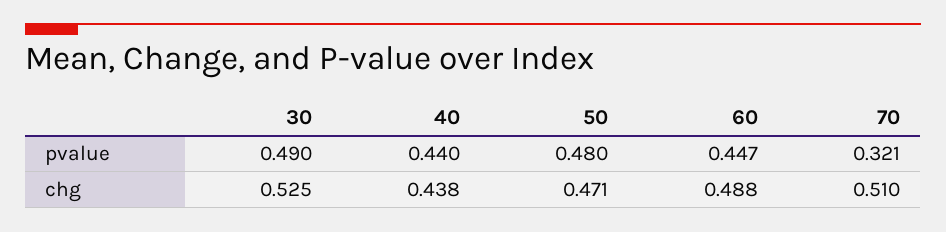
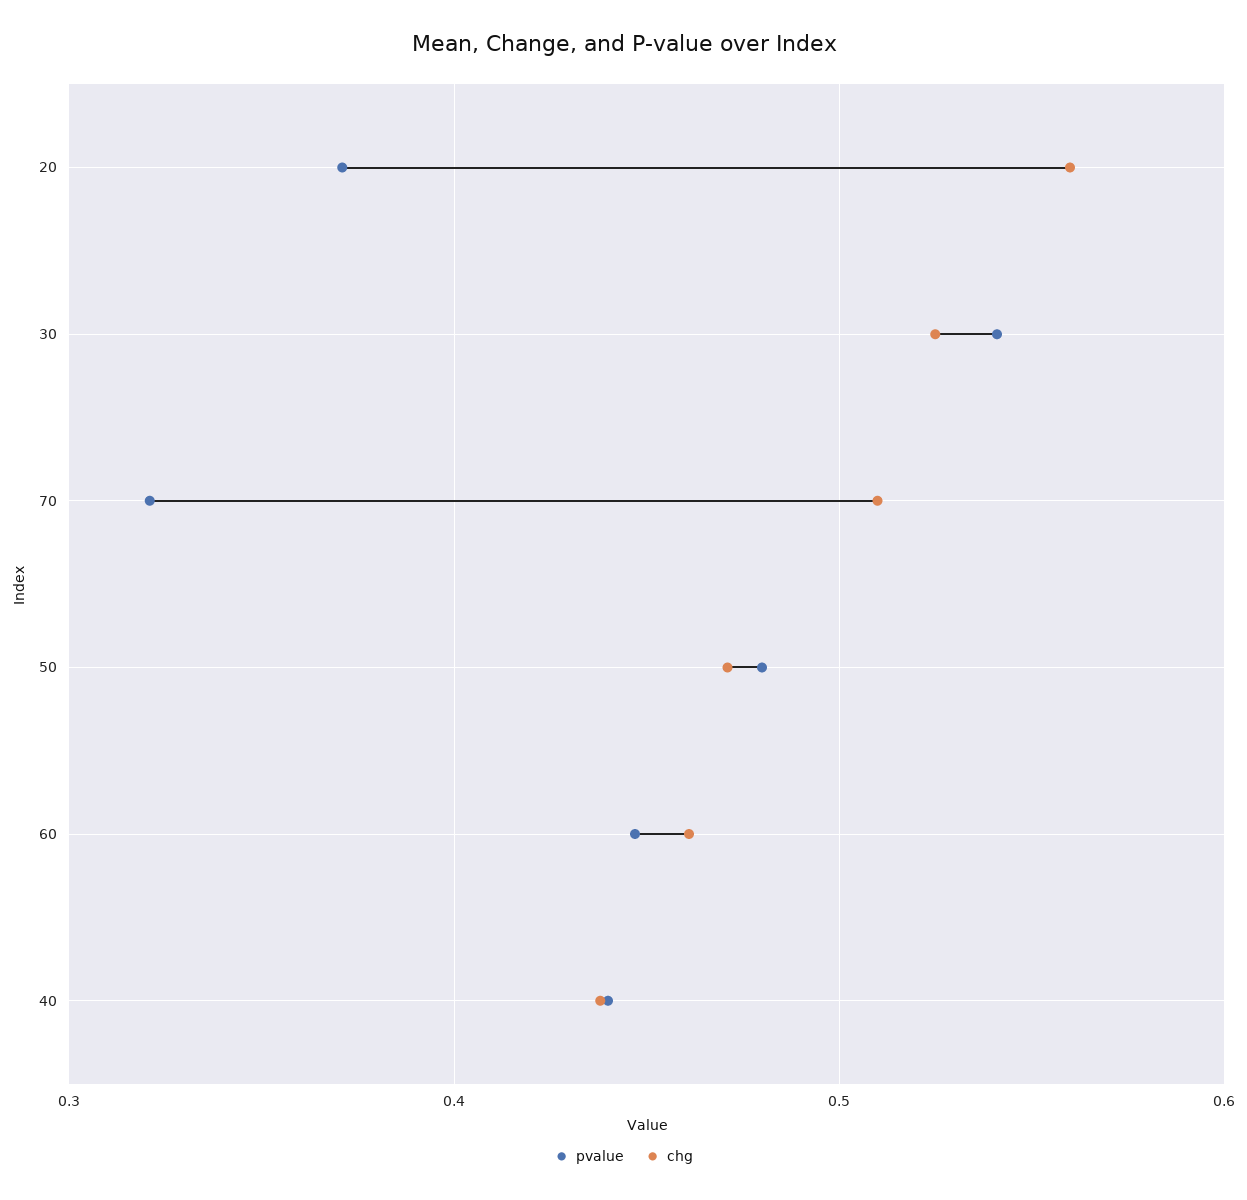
  {
    "pvalue": {
-     "30": 0.49,
+     "30": 0.54,
      "40": 0.44,
      "50": 0.48,
      "60": 0.447,
-     "70": 0.321
+     "70": 0.321,
+     "20": 0.37
    },
    "chg": {
      "30": 0.525,
      "40": 0.438,
      "50": 0.471,
-     "60": 0.488,
+     "60": 0.46,
-     "70": 0.51
+     "70": 0.51,
+     "20": 0.56
    }
  }

